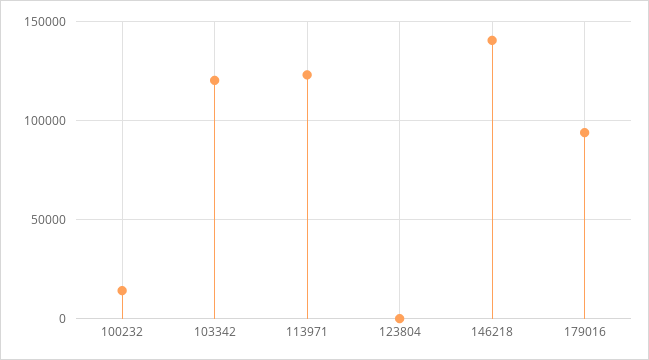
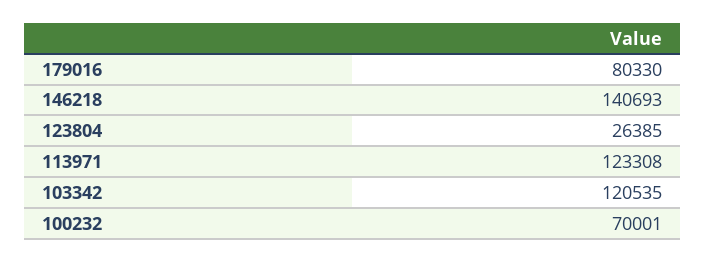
  {
-   "100232": 15000,
+   "100232": 70001,
    "103342": 120535,
    "113971": 123308,
-   "123804": 0,
+   "123804": 26385,
    "146218": 140693,
-   "179016": 95000
+   "179016": 80330
  }

